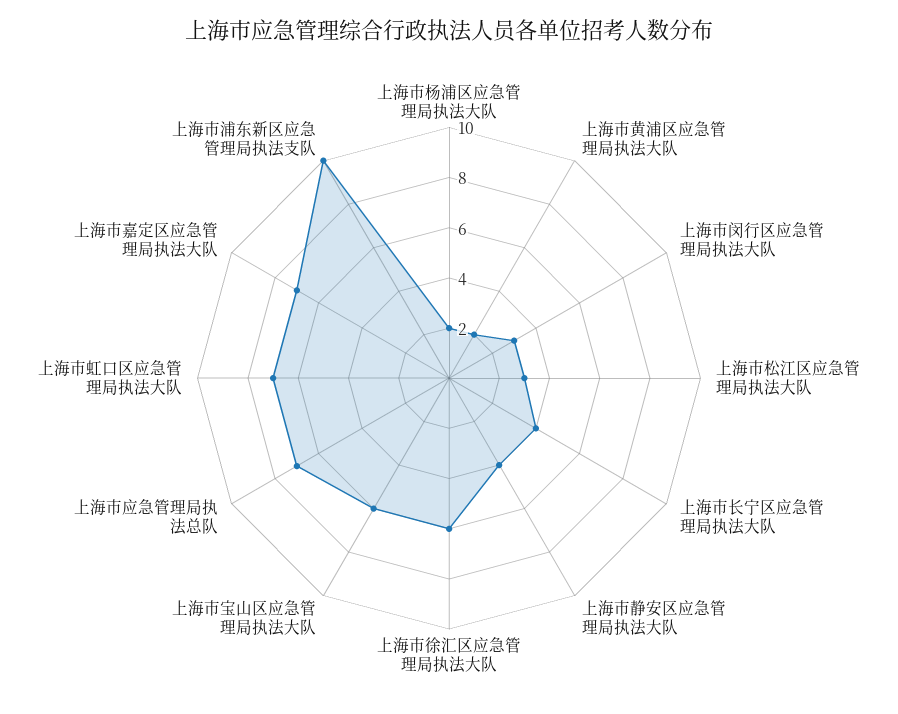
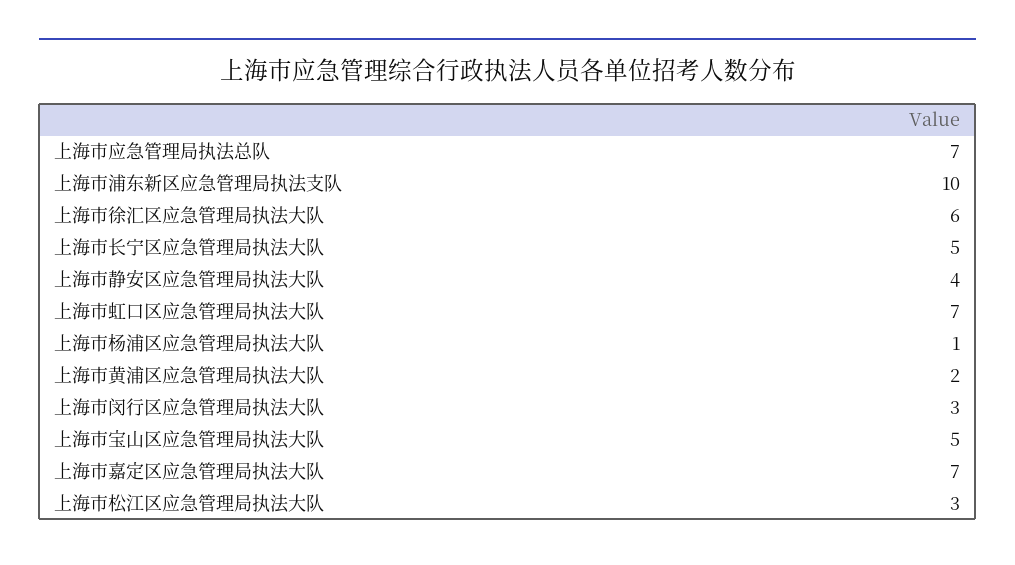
  {
-   "上海市杨浦区应急管理局执法大队": 2,
+   "上海市杨浦区应急管理局执法大队": 1,
    "上海市黄浦区应急管理局执法大队": 2,
    "上海市闵行区应急管理局执法大队": 3,
    "上海市松江区应急管理局执法大队": 3,
-   "上海市长宁区应急管理局执法大队": 4,
+   "上海市长宁区应急管理局执法大队": 5,
    "上海市静安区应急管理局执法大队": 4,
    "上海市徐汇区应急管理局执法大队": 6,
-   "上海市宝山区应急管理局执法大队": 6,
+   "上海市宝山区应急管理局执法大队": 5,
    "上海市应急管理局执法总队": 7,
    "上海市虹口区应急管理局执法大队": 7,
    "上海市嘉定区应急管理局执法大队": 7,
    "上海市浦东新区应急管理局执法支队": 10
  }

